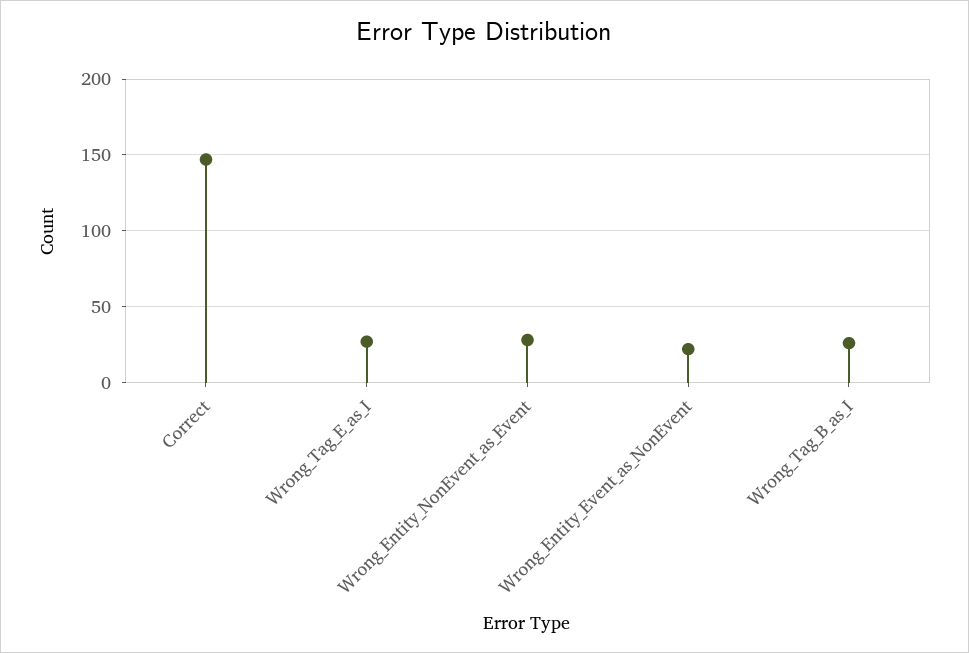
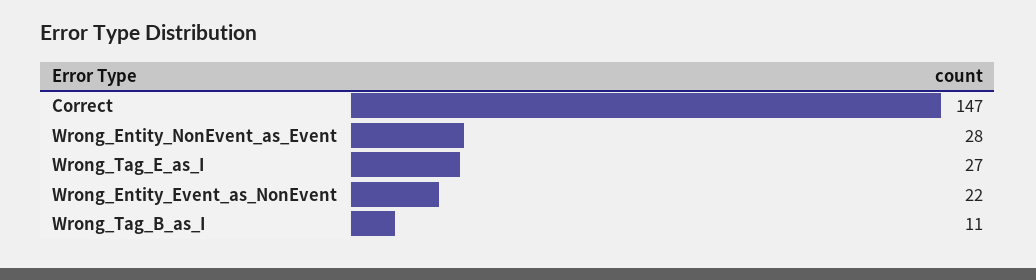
  {
    "Correct": 147,
    "Wrong_Tag_E_as_I": 27,
    "Wrong_Entity_NonEvent_as_Event": 28,
    "Wrong_Entity_Event_as_NonEvent": 22,
-   "Wrong_Tag_B_as_I": 25
+   "Wrong_Tag_B_as_I": 11
  }

